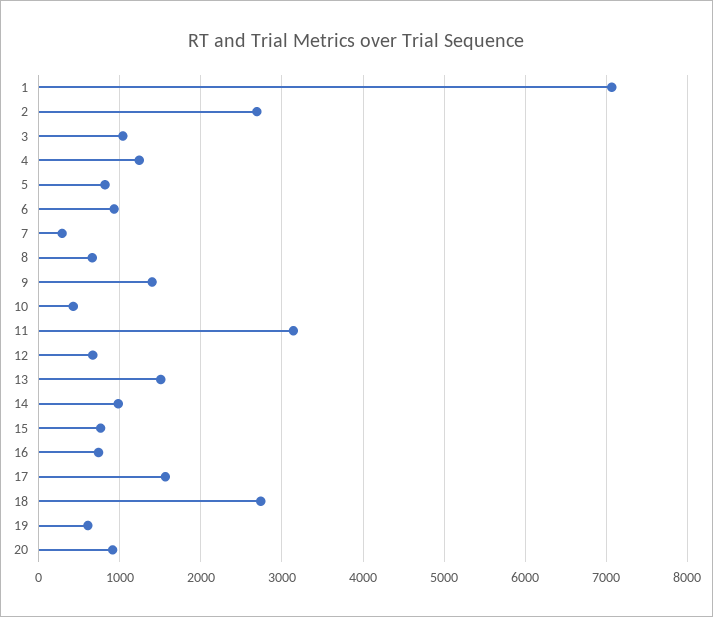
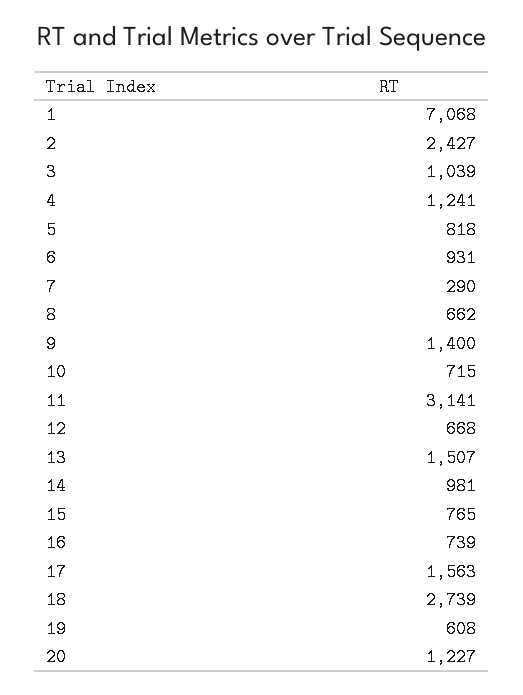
  {
    "1": 7068,
-   "2": 2700,
+   "2": 2427,
    "3": 1039,
    "4": 1241,
    "5": 818,
    "6": 931,
    "7": 290,
    "8": 662,
    "9": 1400,
-   "10": 400,
+   "10": 715,
    "11": 3141,
    "12": 668,
    "13": 1507,
    "14": 981,
    "15": 765,
    "16": 739,
    "17": 1563,
    "18": 2739,
    "19": 608,
-   "20": 900
+   "20": 1227
  }

